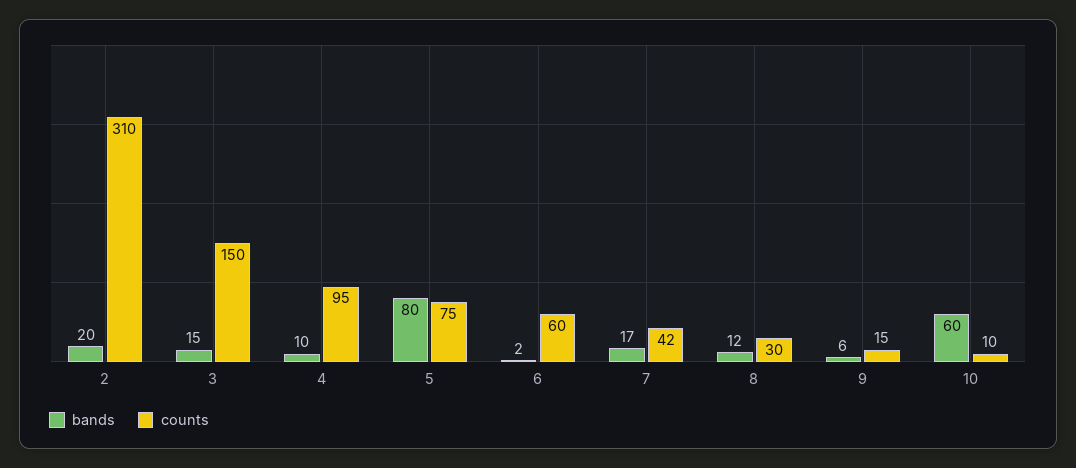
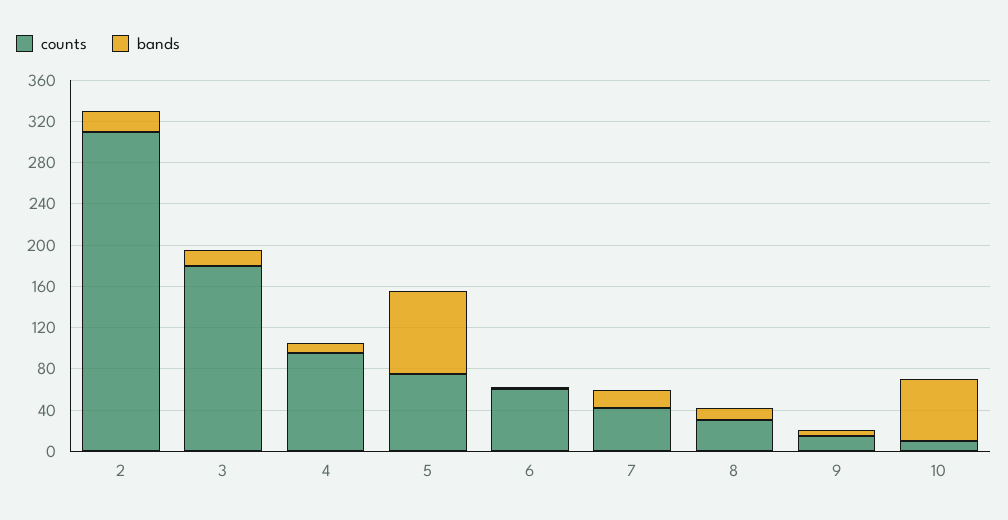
  {
    "bands": {
      "2": 20,
      "3": 15,
      "4": 10,
      "5": 80,
      "6": 2,
      "7": 17,
      "8": 12,
      "9": 6,
      "10": 60
    },
    "counts": {
      "2": 310,
-     "3": 150,
+     "3": 180,
      "4": 95,
      "5": 75,
      "6": 60,
      "7": 42,
      "8": 30,
      "9": 15,
      "10": 10
    }
  }

